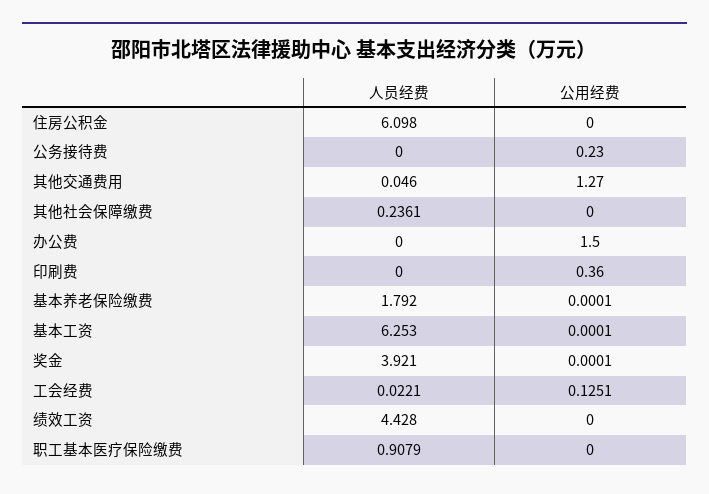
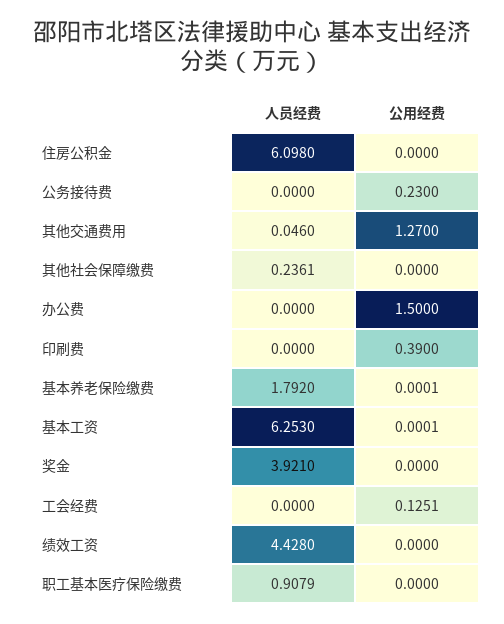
  {
    "人员经费": {
      "住房公积金": 6.098,
      "公务接待费": 0,
      "其他交通费用": 0.046,
      "其他社会保障缴费": 0.2361,
      "办公费": 0,
      "印刷费": 0,
      "基本养老保险缴费": 1.792,
      "基本工资": 6.253,
      "奖金": 3.921,
-     "工会经费": 0.0221,
+     "工会经费": 0,
      "绩效工资": 4.428,
      "职工基本医疗保险缴费": 0.9079
    },
    "公用经费": {
      "住房公积金": 0,
      "公务接待费": 0.23,
      "其他交通费用": 1.27,
      "其他社会保障缴费": 0,
      "办公费": 1.5,
-     "印刷费": 0.36,
+     "印刷费": 0.39,
      "基本养老保险缴费": 0.0001,
      "基本工资": 0.0001,
-     "奖金": 0.0001,
+     "奖金": 0,
      "工会经费": 0.1251,
      "绩效工资": 0,
      "职工基本医疗保险缴费": 0
    }
  }

